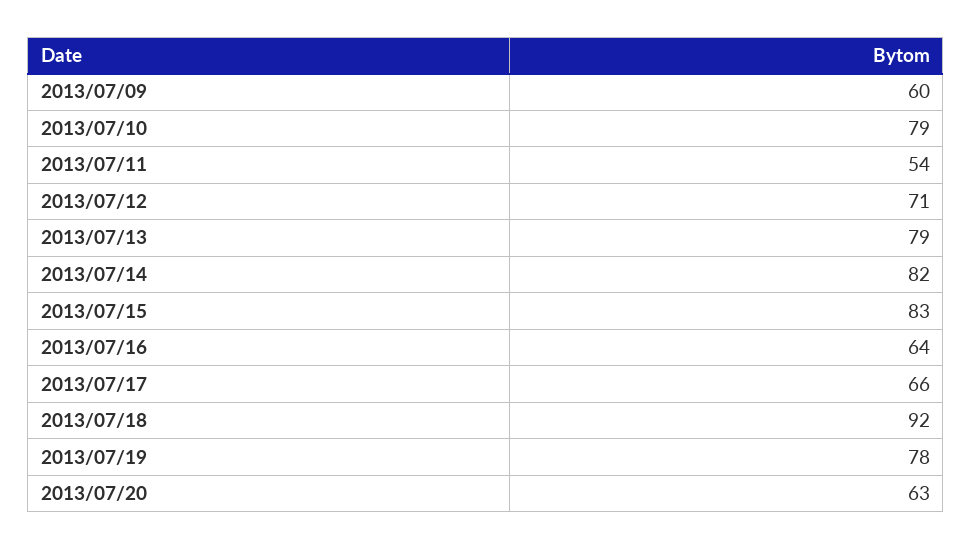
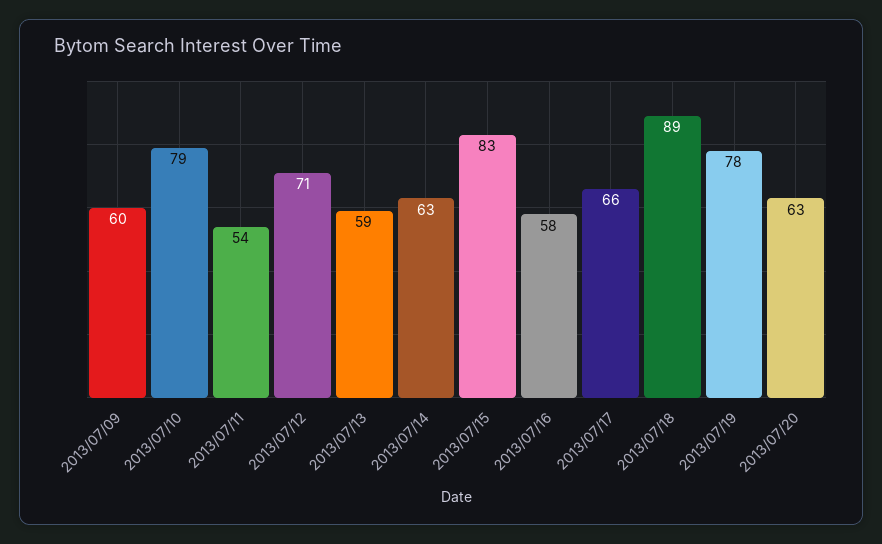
  {
    "2013/07/09": 60,
    "2013/07/10": 79,
    "2013/07/11": 54,
    "2013/07/12": 71,
-   "2013/07/13": 79,
+   "2013/07/13": 59,
-   "2013/07/14": 82,
+   "2013/07/14": 63,
    "2013/07/15": 83,
-   "2013/07/16": 64,
+   "2013/07/16": 58,
    "2013/07/17": 66,
-   "2013/07/18": 92,
+   "2013/07/18": 89,
    "2013/07/19": 78,
    "2013/07/20": 63
  }

